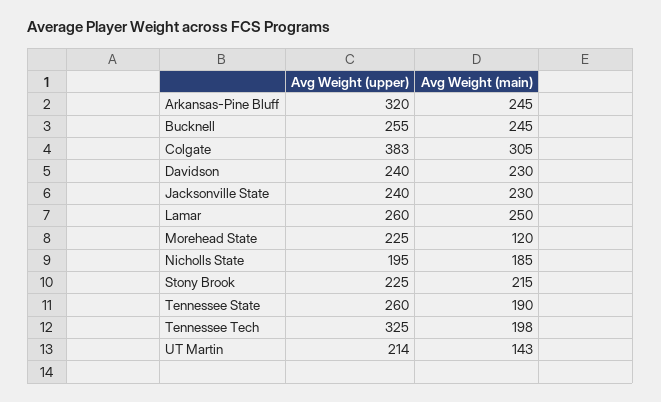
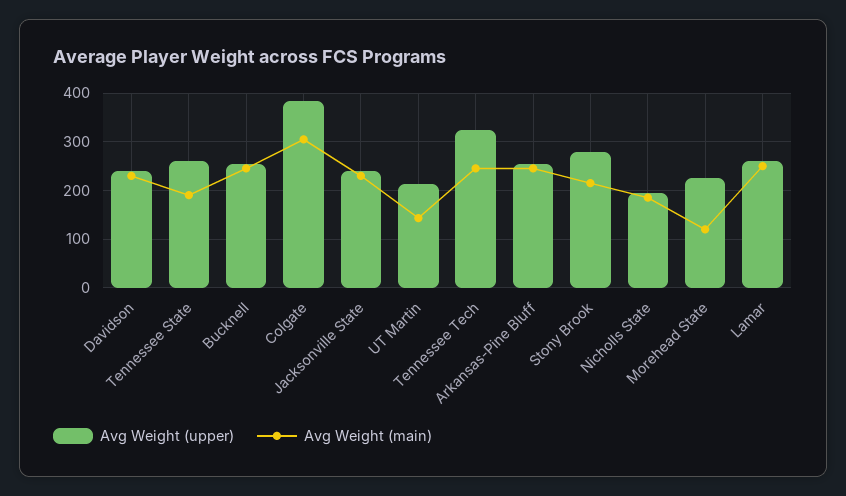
  {
    "Avg Weight (upper)": {
-     "Arkansas-Pine Bluff": 320,
+     "Arkansas-Pine Bluff": 260,
      "Bucknell": 255,
      "Colgate": 383,
      "Davidson": 240,
      "Jacksonville State": 240,
      "Lamar": 260,
      "Morehead State": 225,
      "Nicholls State": 195,
-     "Stony Brook": 225,
+     "Stony Brook": 280,
      "Tennessee State": 260,
      "Tennessee Tech": 325,
      "UT Martin": 214
    },
    "Avg Weight (main)": {
      "Arkansas-Pine Bluff": 245,
      "Bucknell": 245,
      "Colgate": 305,
      "Davidson": 230,
      "Jacksonville State": 230,
      "Lamar": 250,
      "Morehead State": 120,
      "Nicholls State": 185,
      "Stony Brook": 215,
      "Tennessee State": 190,
-     "Tennessee Tech": 198,
+     "Tennessee Tech": 240,
      "UT Martin": 143
    }
  }

